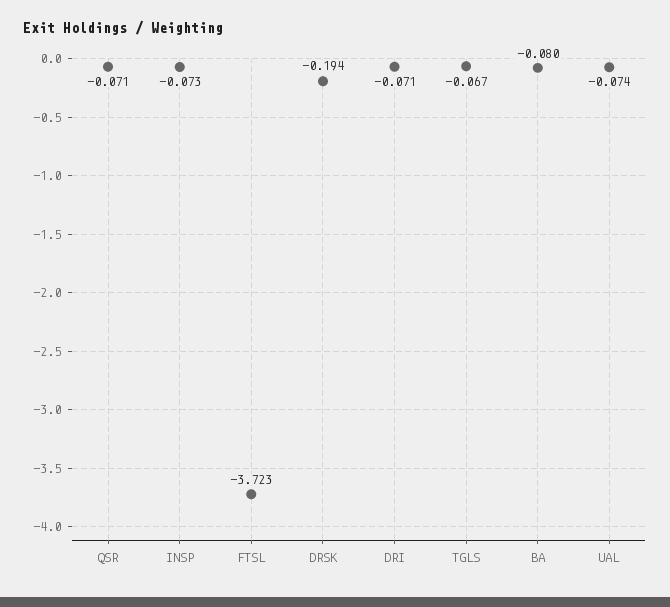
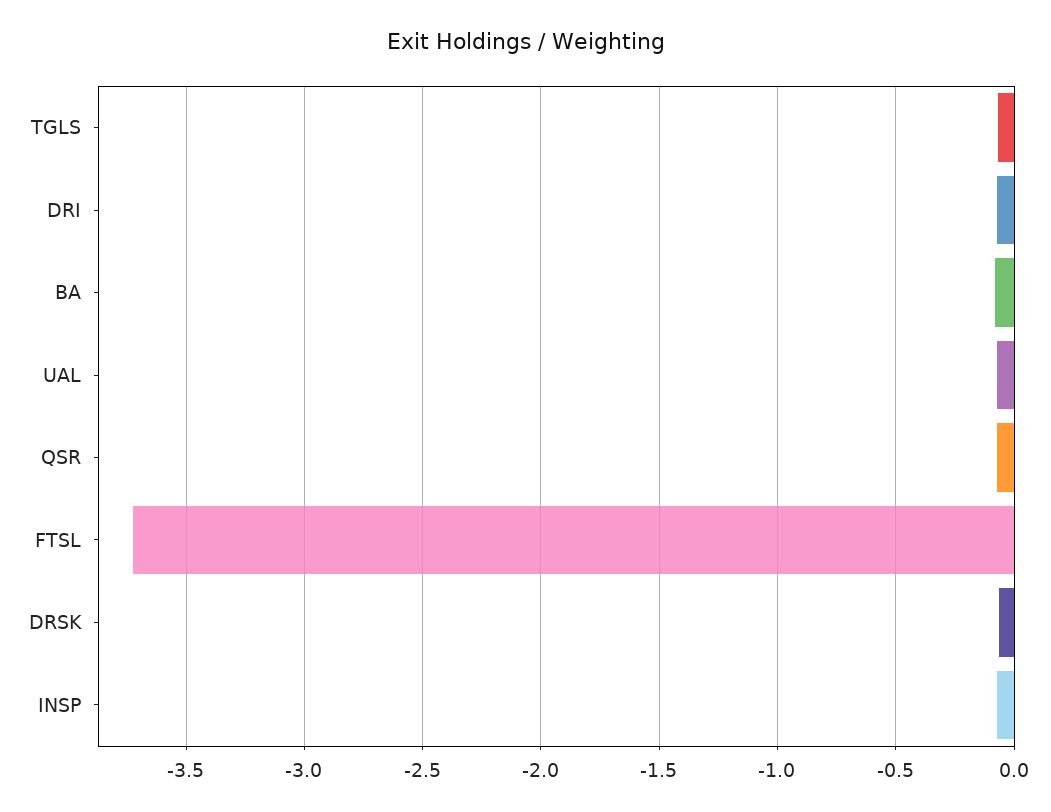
  {
    "QSR": -0.071,
    "INSP": -0.073,
    "FTSL": -3.723,
-   "DRSK": -0.194,
+   "DRSK": -0.05,
    "DRI": -0.071,
    "TGLS": -0.067,
    "BA": -0.08,
    "UAL": -0.074
  }

